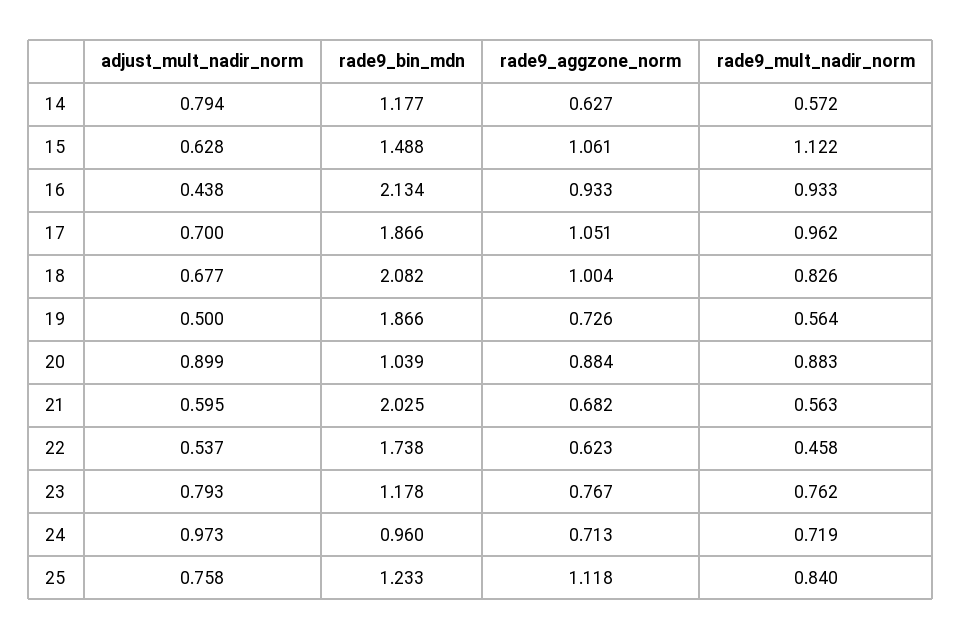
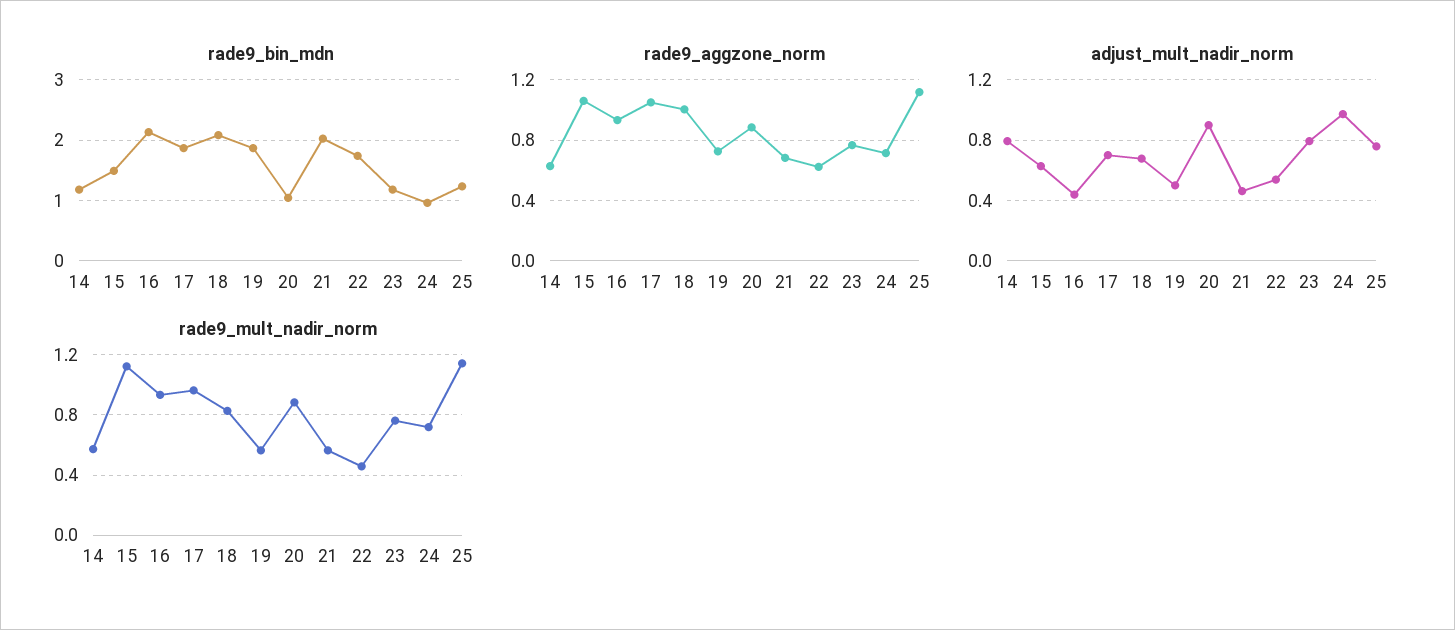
  {
    "adjust_mult_nadir_norm": {
      "14": 0.794,
      "15": 0.628,
      "16": 0.438,
      "17": 0.7,
      "18": 0.677,
      "19": 0.5,
      "20": 0.899,
-     "21": 0.595,
+     "21": 0.45,
      "22": 0.537,
      "23": 0.793,
      "24": 0.973,
      "25": 0.758
    },
    "rade9_bin_mdn": {
      "14": 1.177,
      "15": 1.488,
      "16": 2.134,
      "17": 1.866,
      "18": 2.082,
      "19": 1.866,
      "20": 1.039,
      "21": 2.025,
      "22": 1.738,
      "23": 1.178,
      "24": 0.96,
      "25": 1.233
    },
    "rade9_aggzone_norm": {
      "14": 0.627,
      "15": 1.061,
      "16": 0.933,
      "17": 1.051,
      "18": 1.004,
      "19": 0.726,
      "20": 0.884,
      "21": 0.682,
      "22": 0.623,
      "23": 0.767,
      "24": 0.713,
      "25": 1.118
    },
    "rade9_mult_nadir_norm": {
      "14": 0.572,
      "15": 1.122,
      "16": 0.933,
      "17": 0.962,
      "18": 0.826,
      "19": 0.564,
      "20": 0.883,
      "21": 0.563,
      "22": 0.458,
      "23": 0.762,
      "24": 0.719,
-     "25": 0.84
+     "25": 1.15
    }
  }

